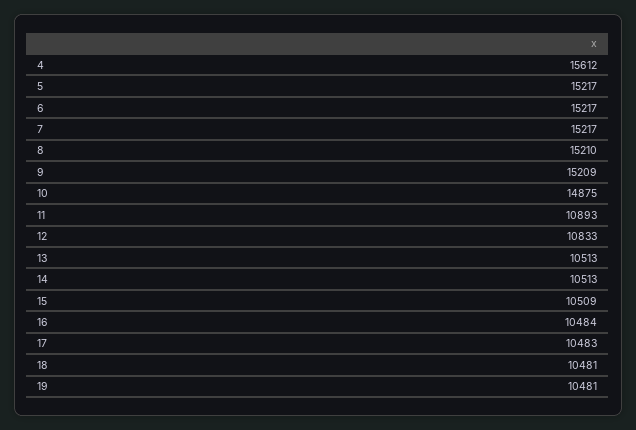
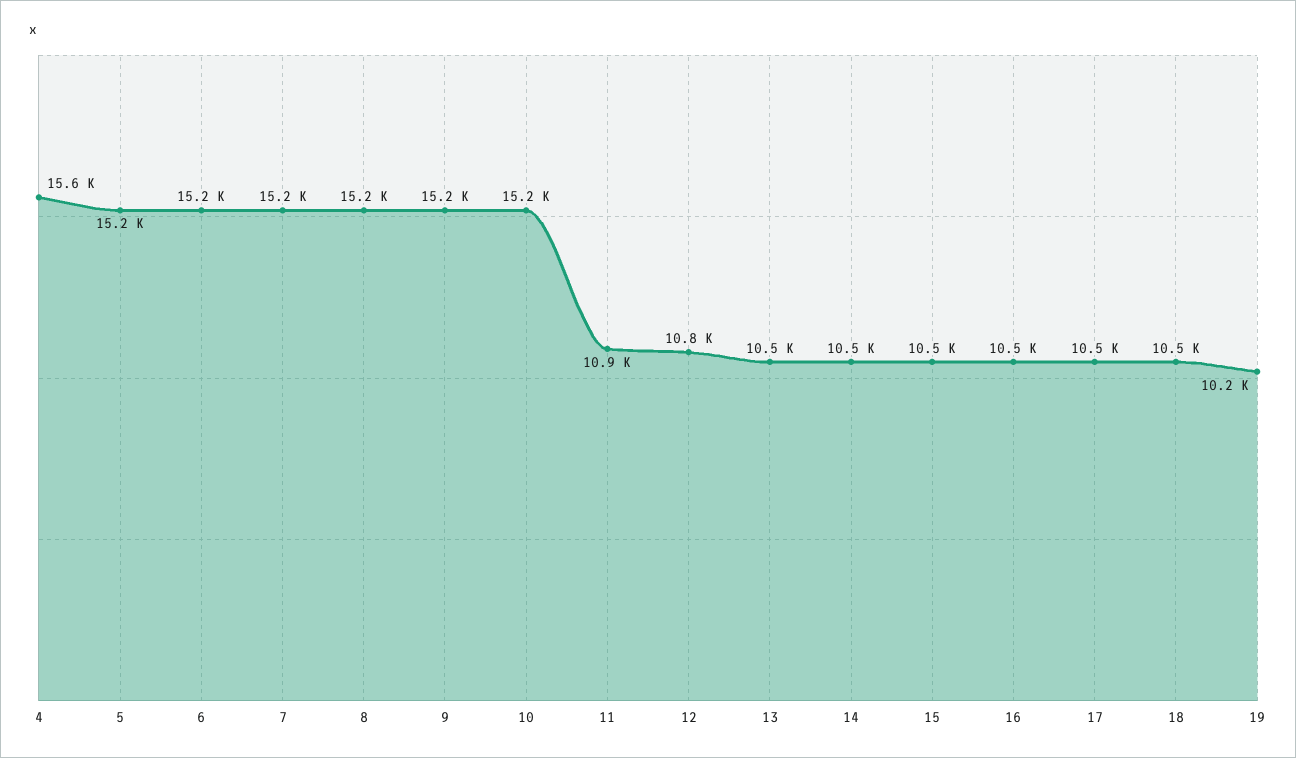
  {
    "4": 15612,
    "5": 15217,
    "6": 15217,
    "7": 15217,
    "8": 15210,
    "9": 15209,
-   "10": 14875,
+   "10": 15200,
    "11": 10893,
    "12": 10833,
    "13": 10513,
    "14": 10513,
    "15": 10509,
    "16": 10484,
    "17": 10483,
    "18": 10481,
-   "19": 10481
+   "19": 10200
  }

